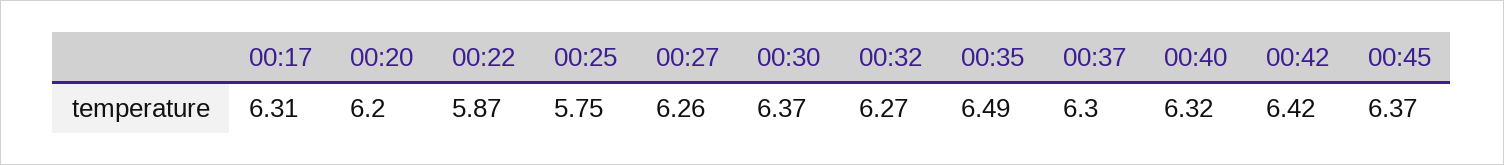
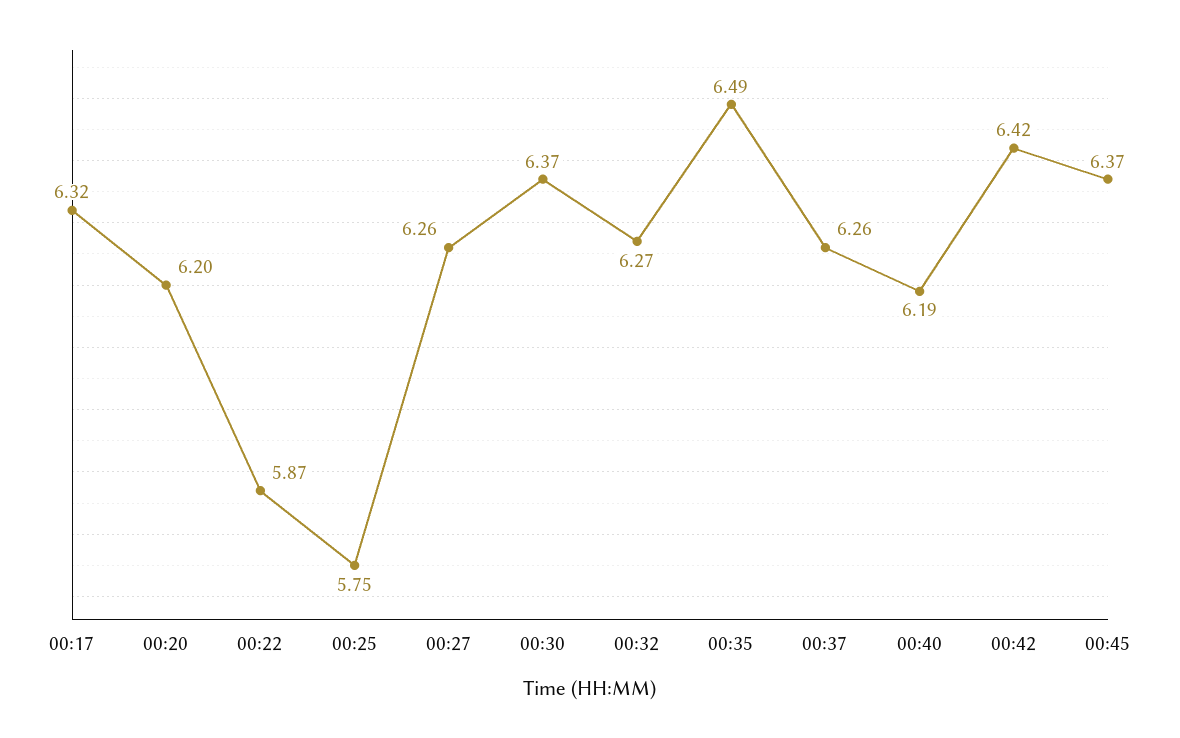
  {
-   "00:17": 6.31,
+   "00:17": 6.32,
    "00:20": 6.2,
    "00:22": 5.87,
    "00:25": 5.75,
    "00:27": 6.26,
    "00:30": 6.37,
    "00:32": 6.27,
    "00:35": 6.49,
-   "00:37": 6.3,
+   "00:37": 6.26,
-   "00:40": 6.32,
+   "00:40": 6.19,
    "00:42": 6.42,
    "00:45": 6.37
  }

